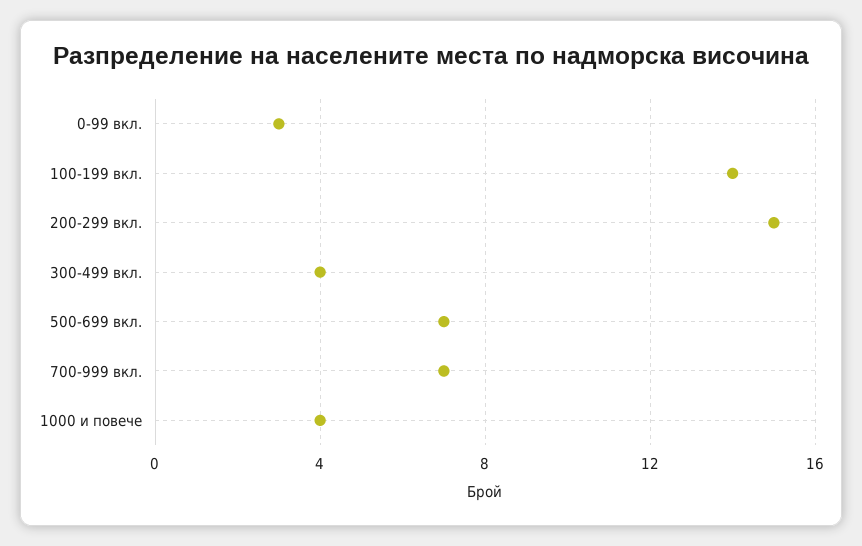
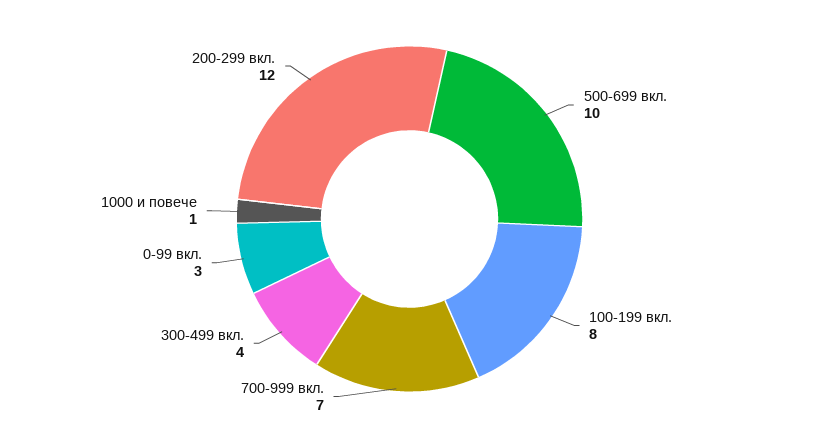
  {
    "0-99 вкл.": 3,
-   "100-199 вкл.": 14,
+   "100-199 вкл.": 8,
-   "200-299 вкл.": 15,
+   "200-299 вкл.": 12,
    "300-499 вкл.": 4,
-   "500-699 вкл.": 7,
+   "500-699 вкл.": 10,
    "700-999 вкл.": 7,
-   "1000 и повече": 4
+   "1000 и повече": 1
  }

